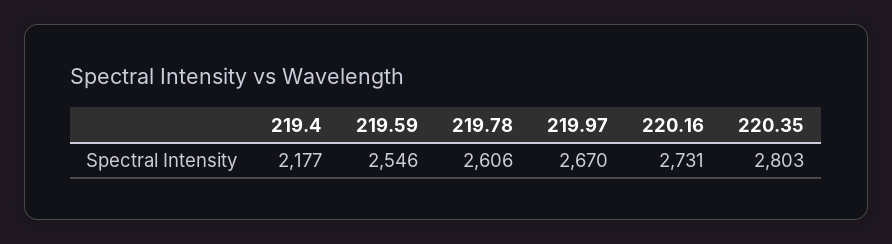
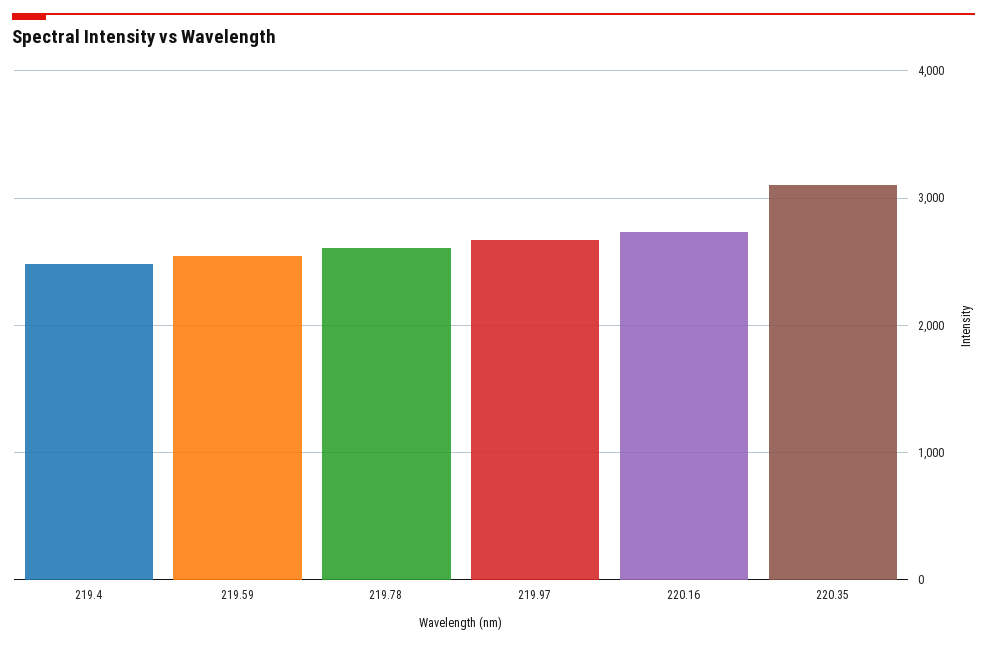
  {
-   "219.4": 2177,
+   "219.4": 2500,
    "219.59": 2546,
    "219.78": 2606,
    "219.97": 2670,
    "220.16": 2731,
-   "220.35": 2803
+   "220.35": 3100
  }

